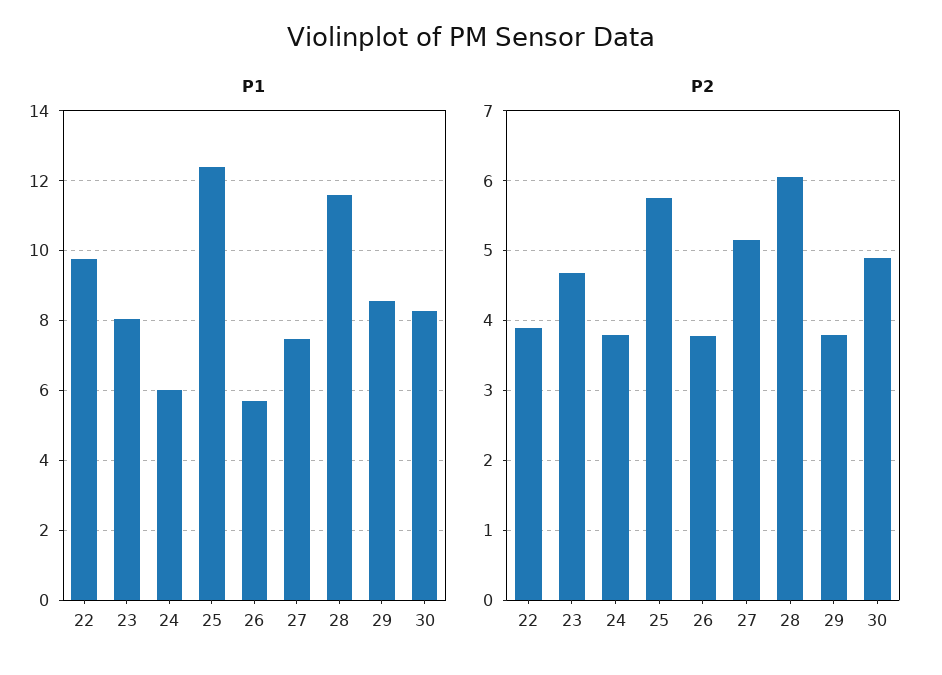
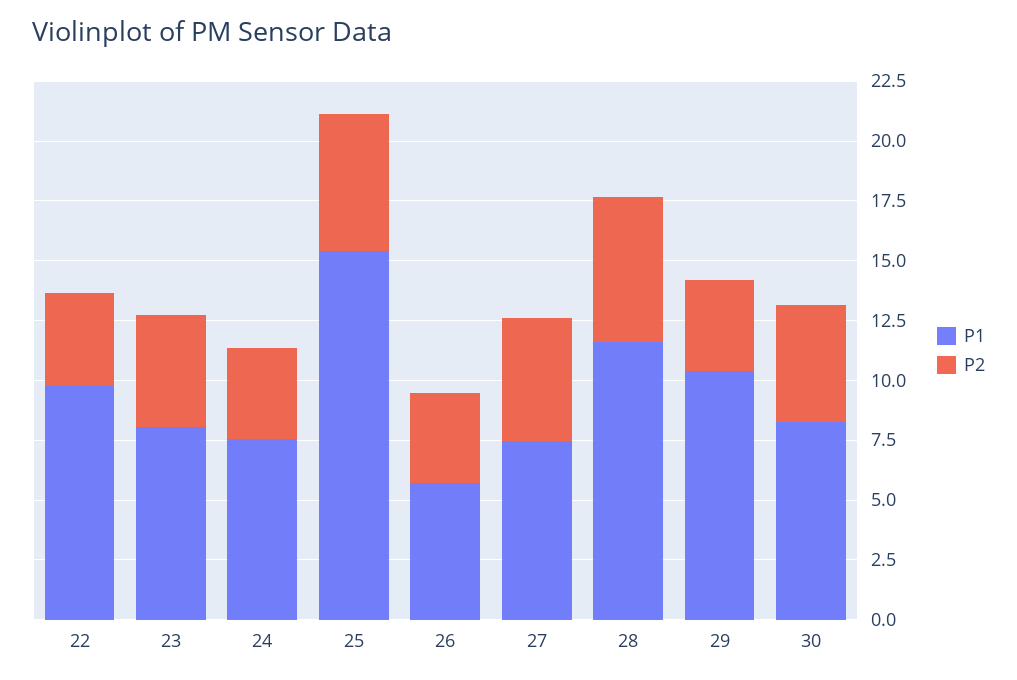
  {
    "P1": {
      "22": 9.8,
      "23": 8,
-     "24": 6,
+     "24": 7.5,
-     "25": 12.4,
+     "25": 15.5,
      "26": 5.8,
      "27": 7.4,
      "28": 11.6,
-     "29": 8.6,
+     "29": 10.5,
      "30": 8.2
    },
    "P2": {
      "22": 3.9,
      "23": 4.7,
      "24": 3.8,
      "25": 5.8,
      "26": 3.8,
      "27": 5.2,
      "28": 6.1,
      "29": 3.8,
      "30": 4.9
    }
  }

